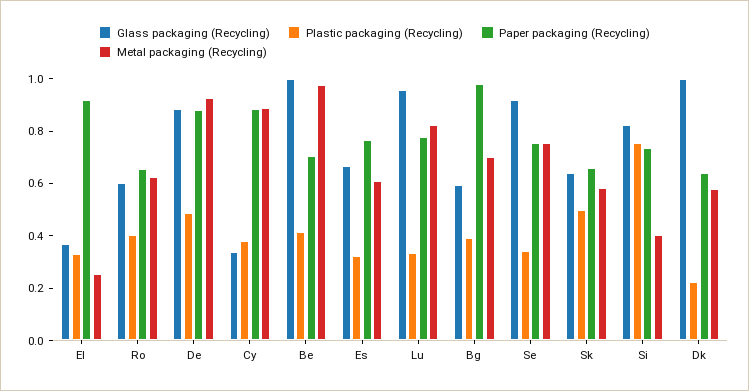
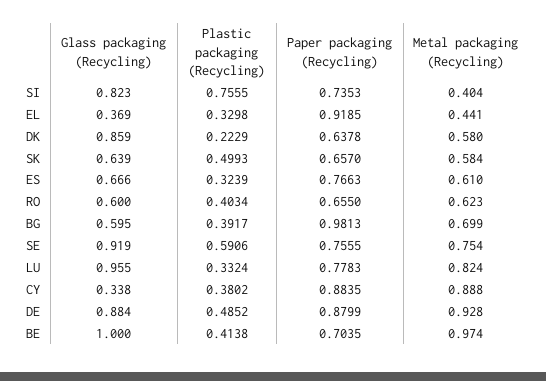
  {
    "Glass packaging (Recycling)": {
      "El": 0.369,
      "Ro": 0.6,
      "De": 0.884,
      "Cy": 0.338,
      "Be": 1,
      "Es": 0.666,
      "Lu": 0.955,
      "Bg": 0.595,
      "Se": 0.919,
      "Sk": 0.639,
      "Si": 0.823,
-     "Dk": 1
+     "Dk": 0.859
    },
    "Plastic packaging (Recycling)": {
      "El": 0.3298,
      "Ro": 0.4034,
      "De": 0.4852,
      "Cy": 0.3802,
      "Be": 0.4138,
      "Es": 0.3239,
      "Lu": 0.3324,
      "Bg": 0.3917,
-     "Se": 0.35,
+     "Se": 0.5906,
      "Sk": 0.4993,
      "Si": 0.7555,
      "Dk": 0.2229
    },
    "Paper packaging (Recycling)": {
      "El": 0.9185,
      "Ro": 0.655,
      "De": 0.8799,
      "Cy": 0.8835,
      "Be": 0.7035,
      "Es": 0.7663,
      "Lu": 0.7783,
      "Bg": 0.9813,
      "Se": 0.7555,
      "Sk": 0.657,
      "Si": 0.7353,
      "Dk": 0.6378
    },
    "Metal packaging (Recycling)": {
-     "El": 0.25,
+     "El": 0.441,
      "Ro": 0.623,
      "De": 0.928,
      "Cy": 0.888,
      "Be": 0.974,
      "Es": 0.61,
      "Lu": 0.824,
      "Bg": 0.699,
      "Se": 0.754,
      "Sk": 0.584,
      "Si": 0.404,
      "Dk": 0.58
    }
  }

